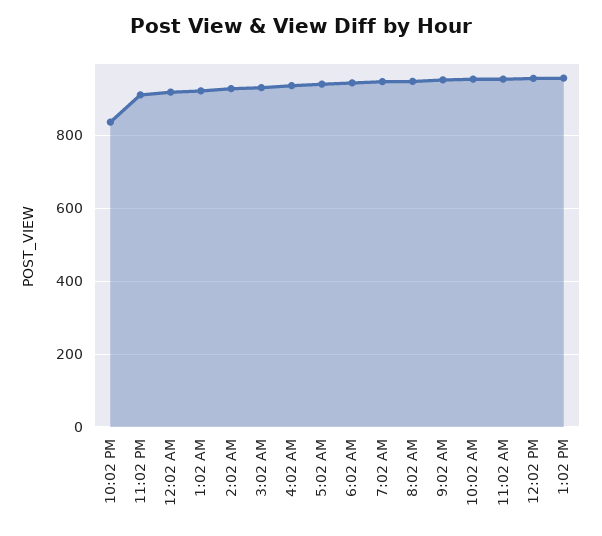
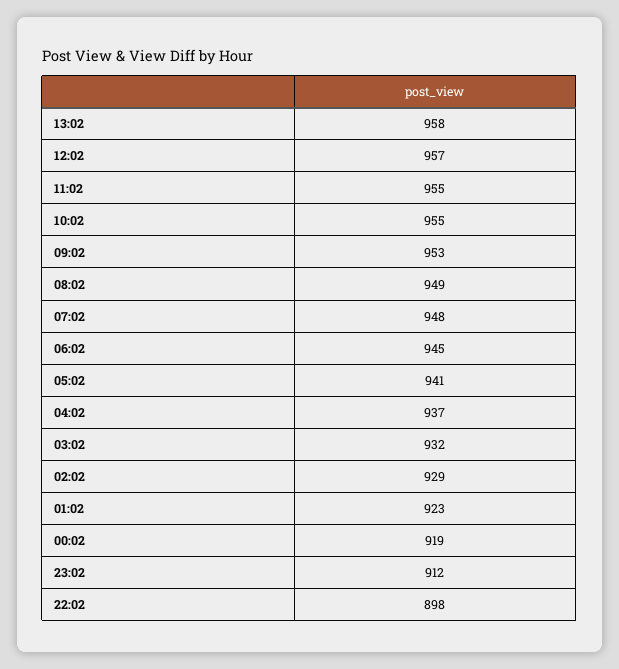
  {
-   "10:02 PM": 840,
+   "10:02 PM": 898,
    "11:02 PM": 912,
    "12:02 AM": 919,
    "1:02 AM": 923,
    "2:02 AM": 929,
    "3:02 AM": 932,
    "4:02 AM": 937,
    "5:02 AM": 941,
    "6:02 AM": 945,
    "7:02 AM": 948,
    "8:02 AM": 949,
    "9:02 AM": 953,
    "10:02 AM": 955,
    "11:02 AM": 955,
    "12:02 PM": 957,
    "1:02 PM": 958
  }

